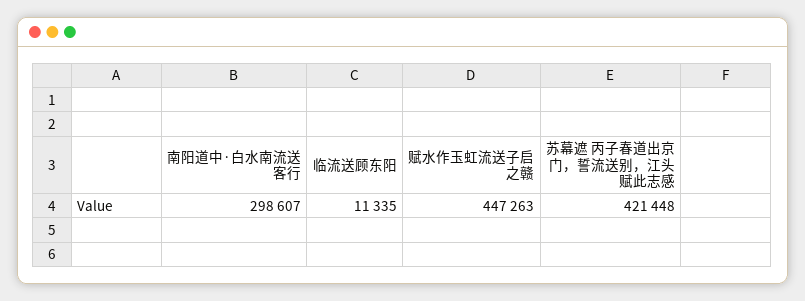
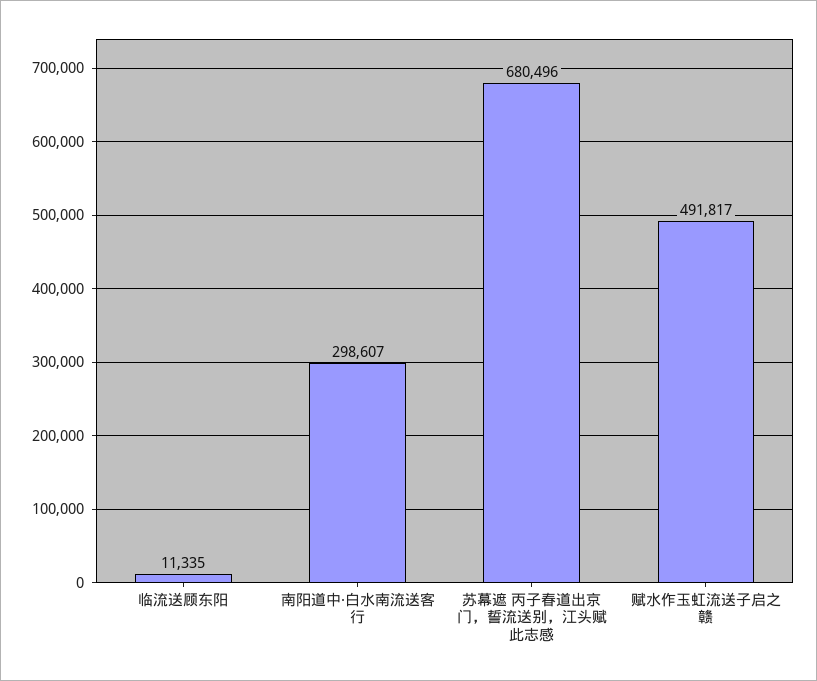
  {
    "南阳道中·白水南流送客行": 298607,
    "临流送顾东阳": 11335,
-   "赋水作玉虹流送子启之赣": 447263,
+   "赋水作玉虹流送子启之赣": 491817,
-   "苏幕遮 丙子春道出京门，誓流送别，江头赋此志感": 421448
+   "苏幕遮 丙子春道出京门，誓流送别，江头赋此志感": 680496
  }

